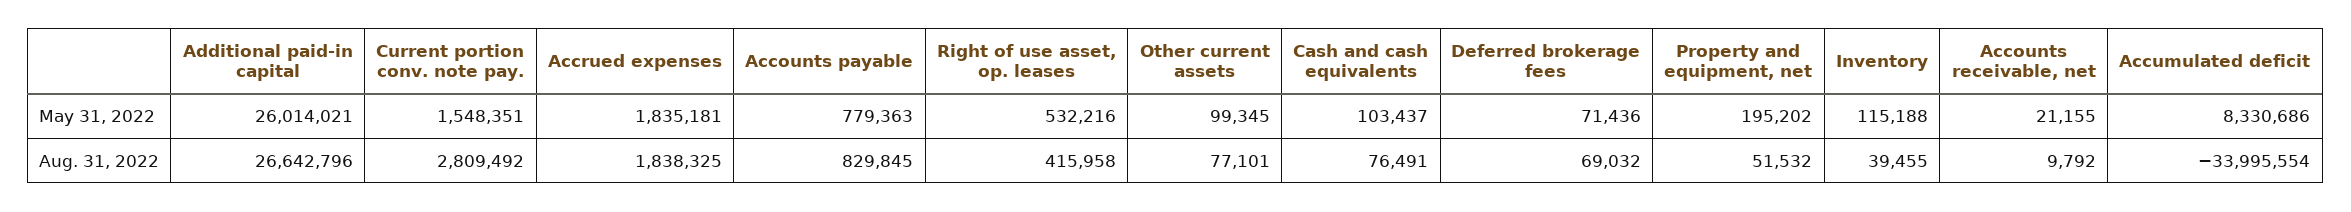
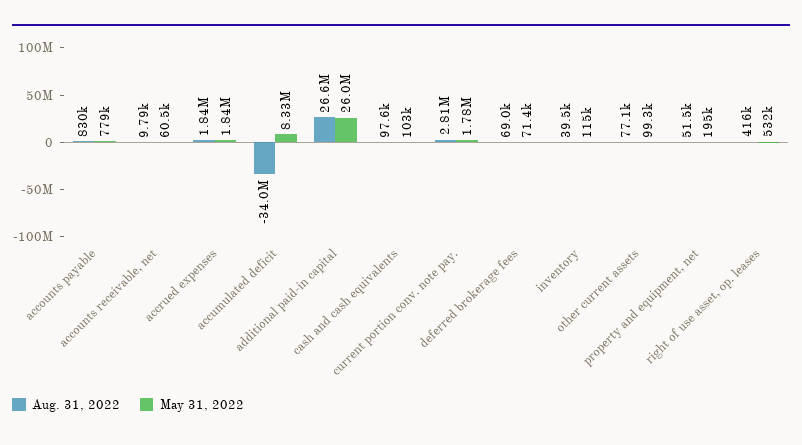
  {
    "May 31, 2022": {
      "Additional paid-in capital": 26014021,
-     "Current portion conv. note pay.": 1548351,
+     "Current portion conv. note pay.": 1780000,
      "Accrued expenses": 1835181,
      "Accounts payable": 779363,
      "Right of use asset, op. leases": 532216,
      "Other current assets": 99345,
      "Cash and cash equivalents": 103437,
      "Deferred brokerage fees": 71436,
      "Property and equipment, net": 195202,
      "Inventory": 115188,
-     "Accounts receivable, net": 21155,
+     "Accounts receivable, net": 60500,
      "Accumulated deficit": 8330686
    },
    "Aug. 31, 2022": {
      "Additional paid-in capital": 26642796,
      "Current portion conv. note pay.": 2809492,
      "Accrued expenses": 1838325,
      "Accounts payable": 829845,
      "Right of use asset, op. leases": 415958,
      "Other current assets": 77101,
-     "Cash and cash equivalents": 76491,
+     "Cash and cash equivalents": 97600,
      "Deferred brokerage fees": 69032,
      "Property and equipment, net": 51532,
      "Inventory": 39455,
      "Accounts receivable, net": 9792,
      "Accumulated deficit": -33995554
    }
  }

